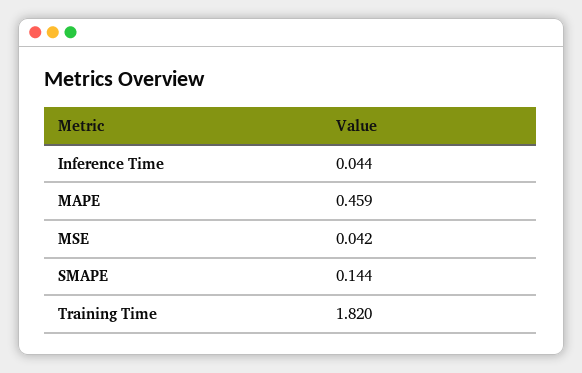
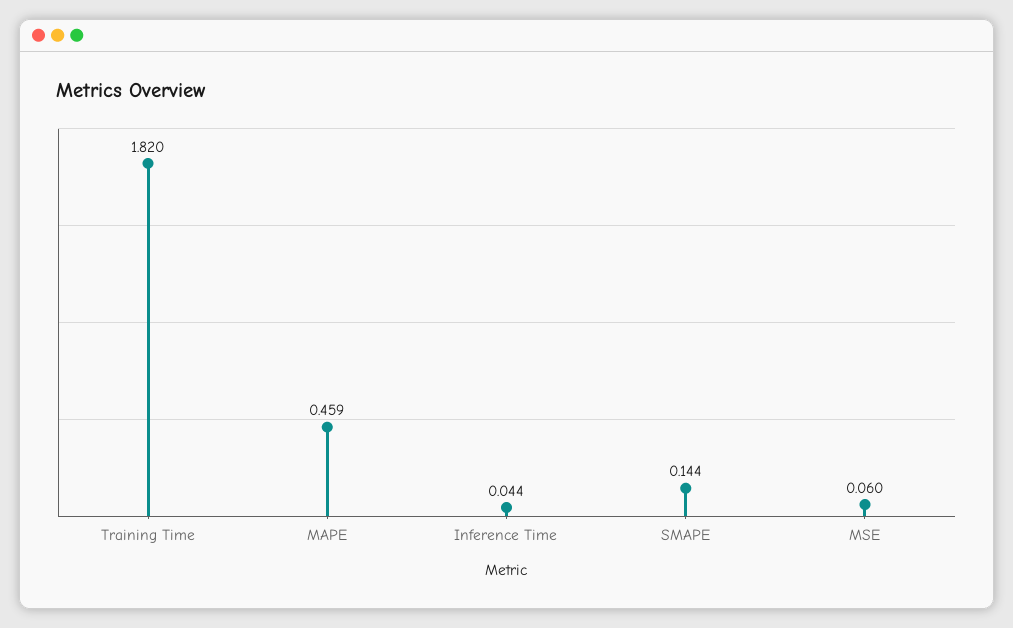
  {
    "Inference Time": 0.044,
    "MAPE": 0.459,
-   "MSE": 0.042,
+   "MSE": 0.06,
    "SMAPE": 0.144,
    "Training Time": 1.82
  }

